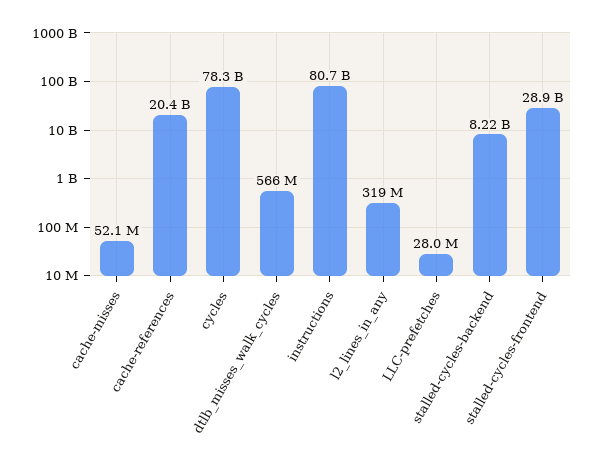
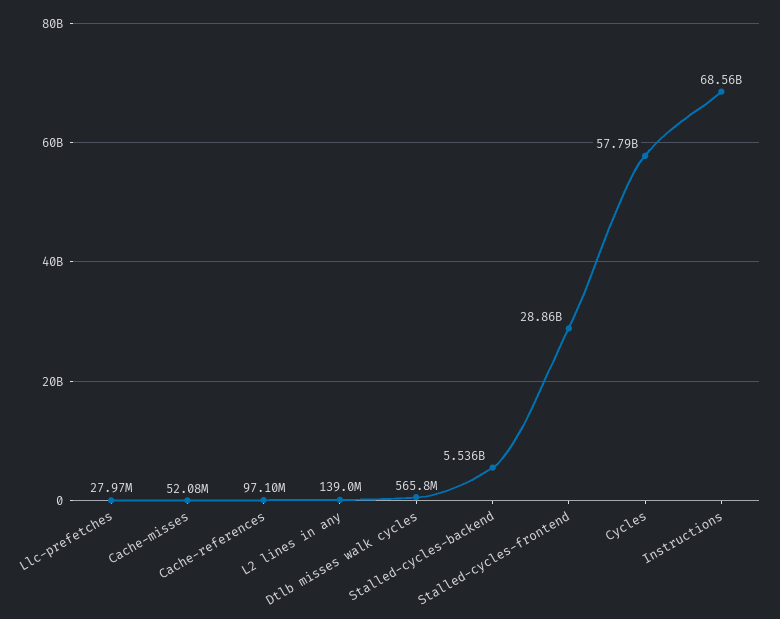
  {
    "cache-misses": 52080000,
-   "cache-references": 20400000000,
+   "cache-references": 97100000,
-   "cycles": 78300000000,
+   "cycles": 57790000000,
    "dtlb_misses_walk_cycles": 565800000,
-   "instructions": 80700000000,
+   "instructions": 68560000000,
-   "l2_lines_in_any": 319000000,
+   "l2_lines_in_any": 139000000,
    "LLC-prefetches": 27970000,
-   "stalled-cycles-backend": 8220000000,
+   "stalled-cycles-backend": 5536000000,
    "stalled-cycles-frontend": 28860000000
  }

